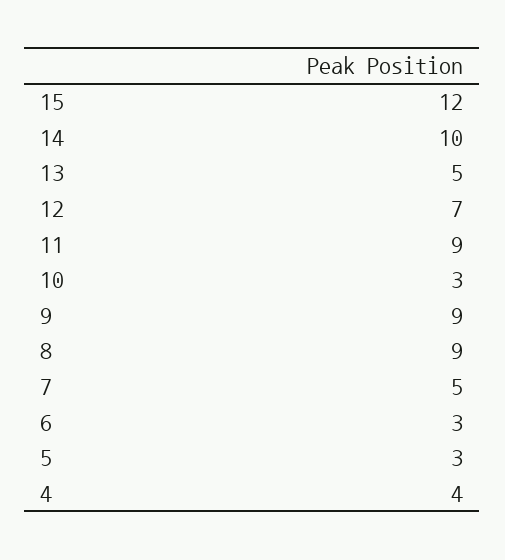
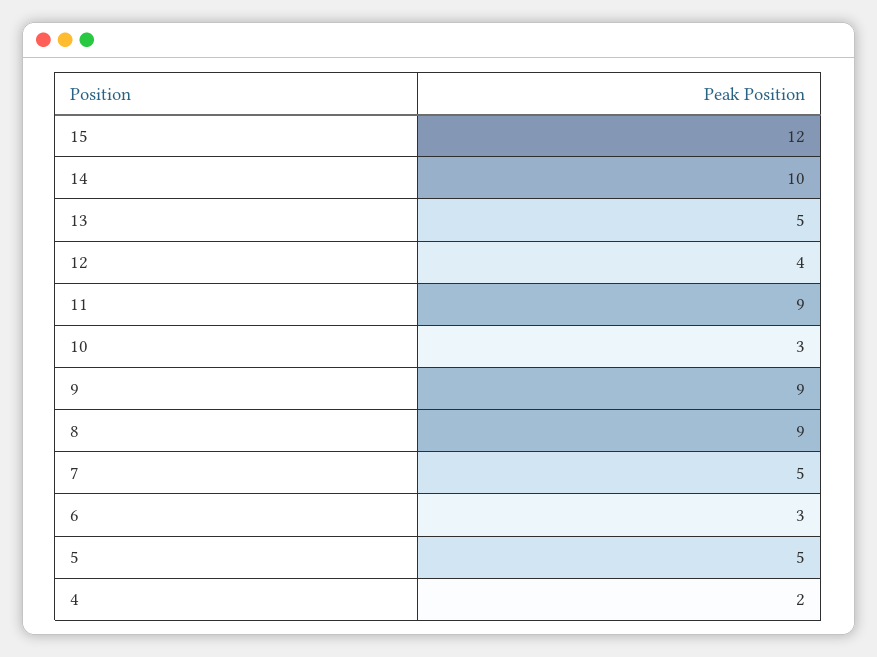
  {
    "15": 12,
    "14": 10,
    "13": 5,
-   "12": 7,
+   "12": 4,
    "11": 9,
    "10": 3,
    "9": 9,
    "8": 9,
    "7": 5,
    "6": 3,
-   "5": 3,
+   "5": 5,
-   "4": 4
+   "4": 2
  }

